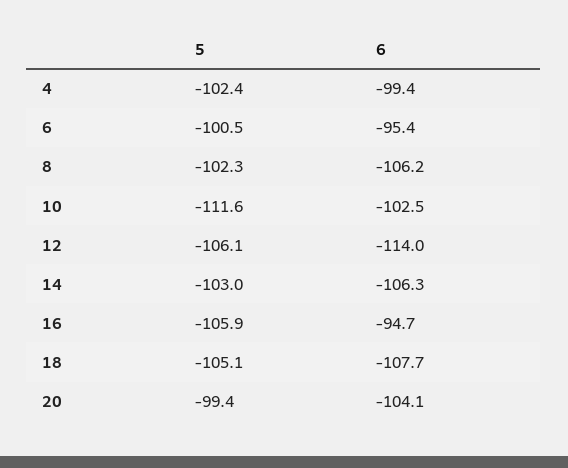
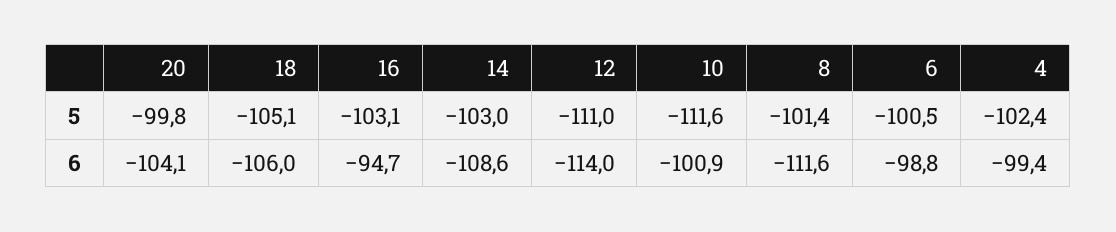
  {
    "5": {
      "4": -102.4,
      "6": -100.5,
-     "8": -102.3,
+     "8": -101.4,
      "10": -111.6,
-     "12": -106.1,
+     "12": -111,
      "14": -103,
-     "16": -105.9,
+     "16": -103.1,
      "18": -105.1,
-     "20": -99.4
+     "20": -99.8
    },
    "6": {
      "4": -99.4,
-     "6": -95.4,
+     "6": -98.8,
-     "8": -106.2,
+     "8": -111.6,
-     "10": -102.5,
+     "10": -100.9,
      "12": -114,
-     "14": -106.3,
+     "14": -108.6,
      "16": -94.7,
-     "18": -107.7,
+     "18": -106,
      "20": -104.1
    }
  }

